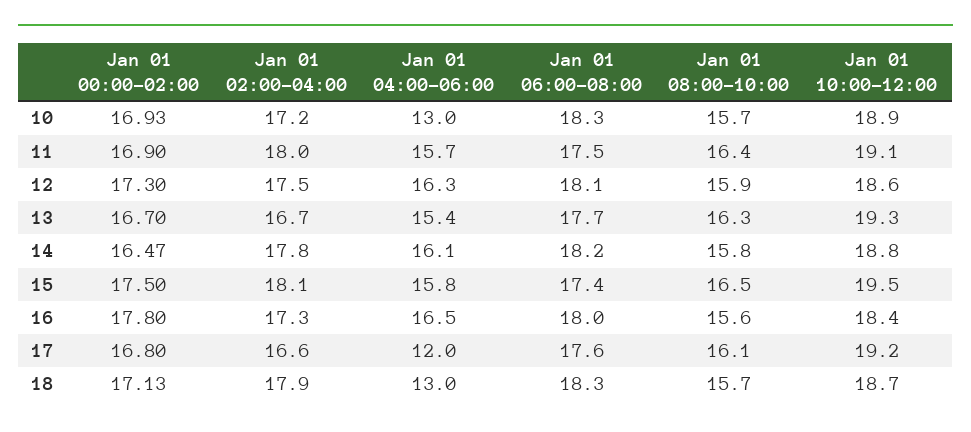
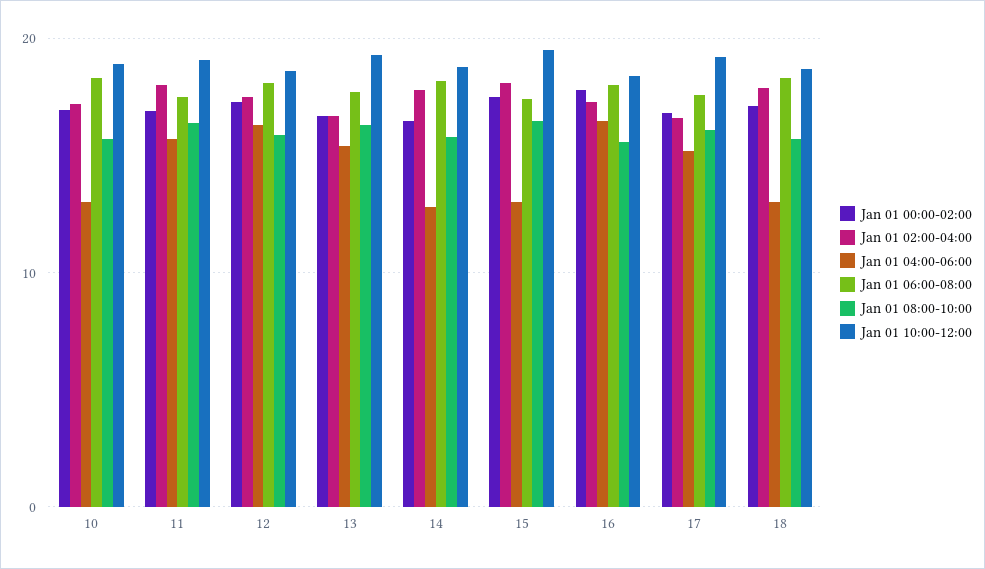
  {
    "Jan 01 00:00-02:00": {
      "10": 16.93,
      "11": 16.9,
      "12": 17.3,
      "13": 16.7,
      "14": 16.47,
      "15": 17.5,
      "16": 17.8,
      "17": 16.8,
      "18": 17.13
    },
    "Jan 01 02:00-04:00": {
      "10": 17.2,
      "11": 18,
      "12": 17.5,
      "13": 16.7,
      "14": 17.8,
      "15": 18.1,
      "16": 17.3,
      "17": 16.6,
      "18": 17.9
    },
    "Jan 01 04:00-06:00": {
      "10": 13,
      "11": 15.7,
      "12": 16.3,
      "13": 15.4,
-     "14": 16.1,
+     "14": 13,
-     "15": 15.8,
+     "15": 13,
      "16": 16.5,
-     "17": 12,
+     "17": 15,
      "18": 13
    },
    "Jan 01 06:00-08:00": {
      "10": 18.3,
      "11": 17.5,
      "12": 18.1,
      "13": 17.7,
      "14": 18.2,
      "15": 17.4,
      "16": 18,
      "17": 17.6,
      "18": 18.3
    },
    "Jan 01 08:00-10:00": {
      "10": 15.7,
      "11": 16.4,
      "12": 15.9,
      "13": 16.3,
      "14": 15.8,
      "15": 16.5,
      "16": 15.6,
      "17": 16.1,
      "18": 15.7
    },
    "Jan 01 10:00-12:00": {
      "10": 18.9,
      "11": 19.1,
      "12": 18.6,
      "13": 19.3,
      "14": 18.8,
      "15": 19.5,
      "16": 18.4,
      "17": 19.2,
      "18": 18.7
    }
  }

